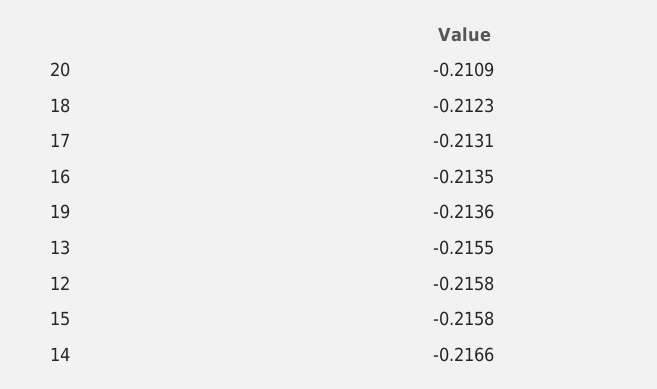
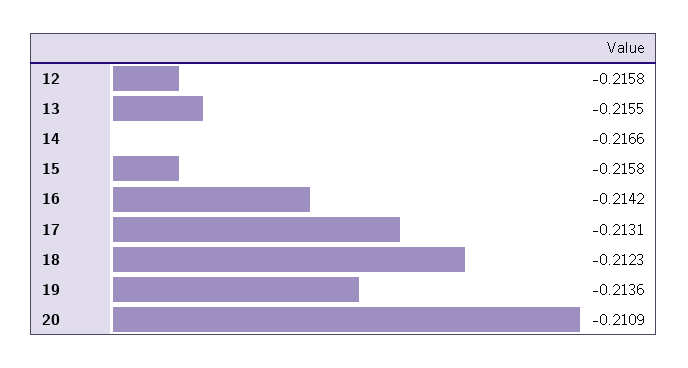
  {
    "20": -0.2109,
    "18": -0.2123,
    "17": -0.2131,
-   "16": -0.2135,
+   "16": -0.2142,
    "19": -0.2136,
    "13": -0.2155,
    "12": -0.2158,
    "15": -0.2158,
    "14": -0.2166
  }

